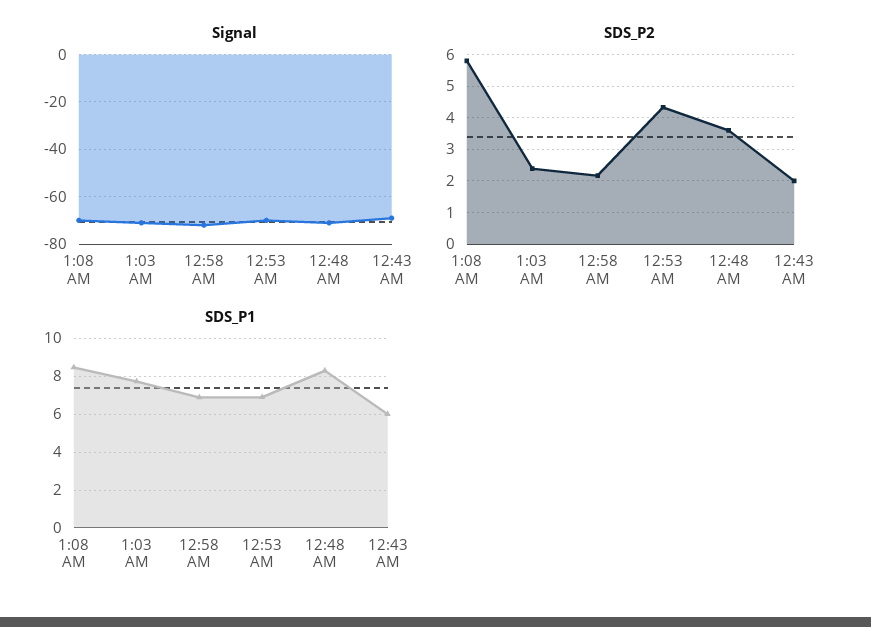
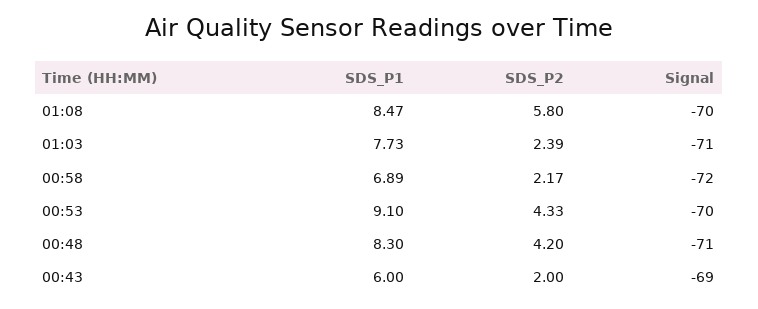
  {
    "Signal": {
      "1:08 AM": -70,
      "1:03 AM": -71,
      "12:58 AM": -72,
      "12:53 AM": -70,
      "12:48 AM": -71,
      "12:43 AM": -69
    },
    "SDS_P2": {
      "1:08 AM": 5.8,
      "1:03 AM": 2.39,
      "12:58 AM": 2.17,
      "12:53 AM": 4.33,
-     "12:48 AM": 3.6,
+     "12:48 AM": 4.2,
      "12:43 AM": 2
    },
    "SDS_P1": {
      "1:08 AM": 8.47,
      "1:03 AM": 7.73,
      "12:58 AM": 6.89,
-     "12:53 AM": 7,
+     "12:53 AM": 9.1,
      "12:48 AM": 8.3,
      "12:43 AM": 6
    }
  }

